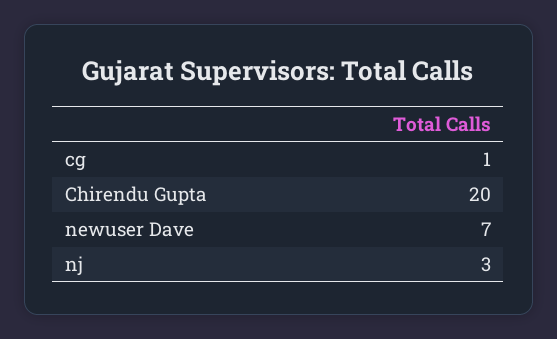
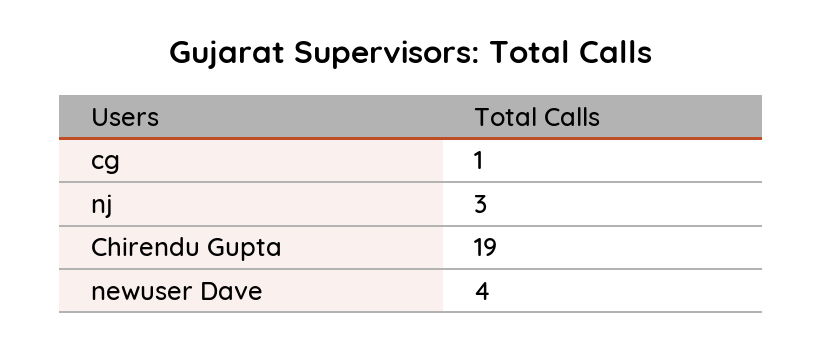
  {
    "cg": 1,
-   "Chirendu Gupta": 20,
+   "Chirendu Gupta": 19,
-   "newuser Dave": 7,
+   "newuser Dave": 4,
    "nj": 3
  }

